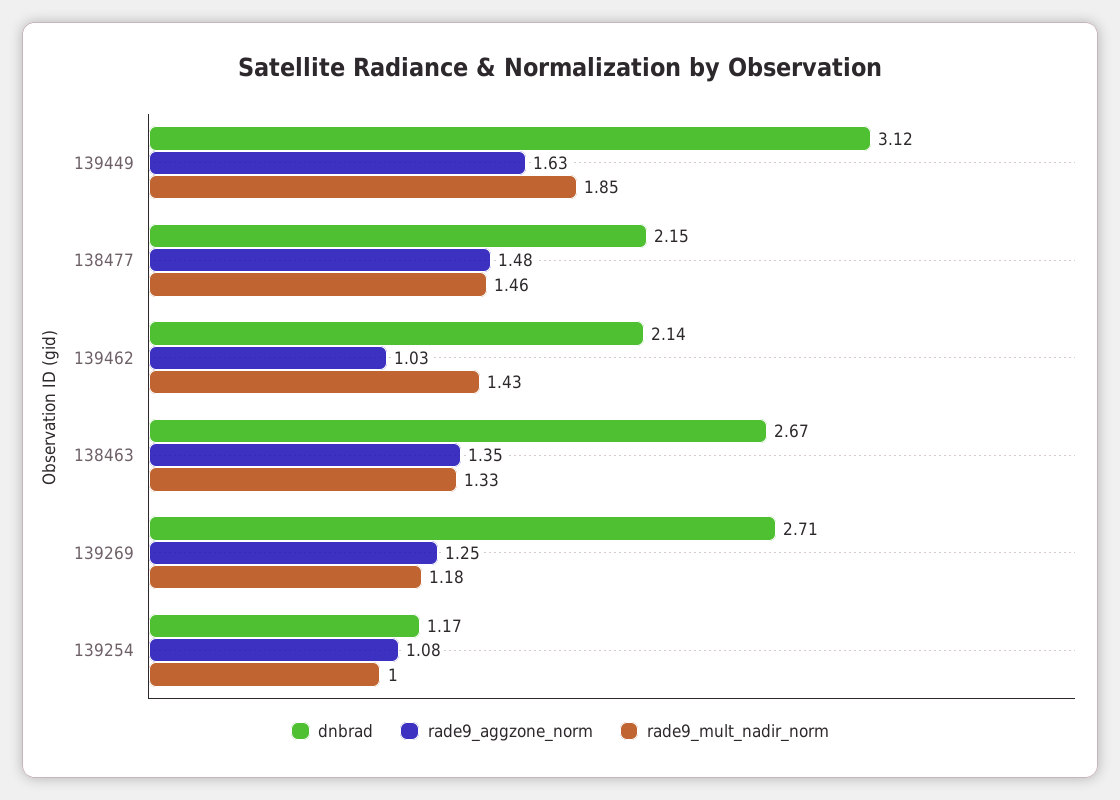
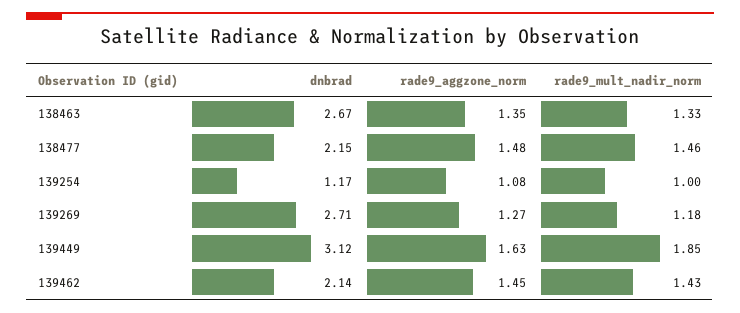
  {
    "dnbrad": {
      "139449": 3.12,
      "138477": 2.15,
      "139462": 2.14,
      "138463": 2.67,
      "139269": 2.71,
      "139254": 1.17
    },
    "rade9_aggzone_norm": {
      "139449": 1.63,
      "138477": 1.48,
-     "139462": 1.03,
+     "139462": 1.45,
      "138463": 1.35,
-     "139269": 1.25,
+     "139269": 1.27,
      "139254": 1.08
    },
    "rade9_mult_nadir_norm": {
      "139449": 1.85,
      "138477": 1.46,
      "139462": 1.43,
      "138463": 1.33,
      "139269": 1.18,
      "139254": 1
    }
  }

